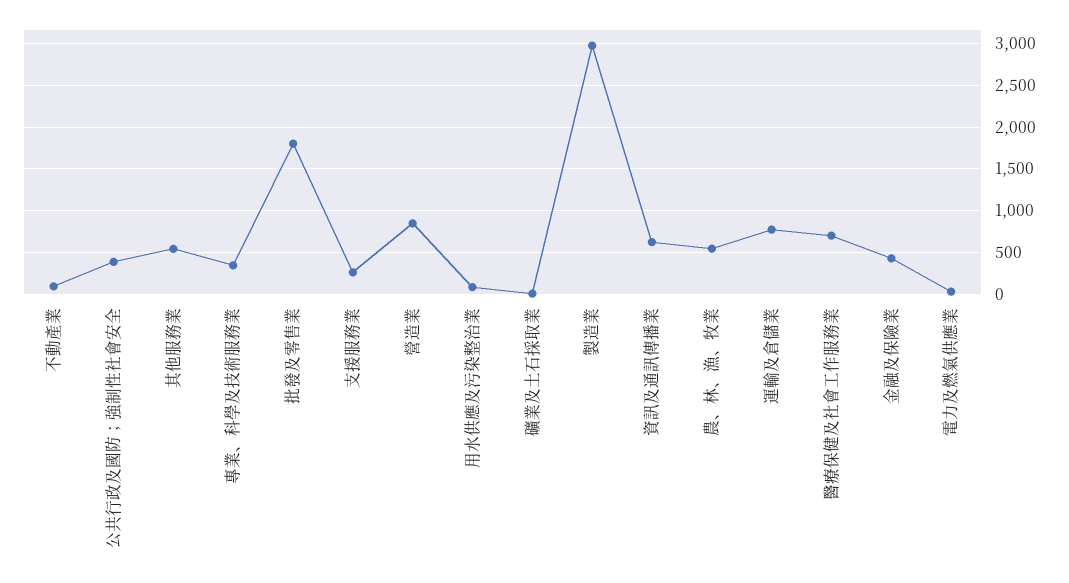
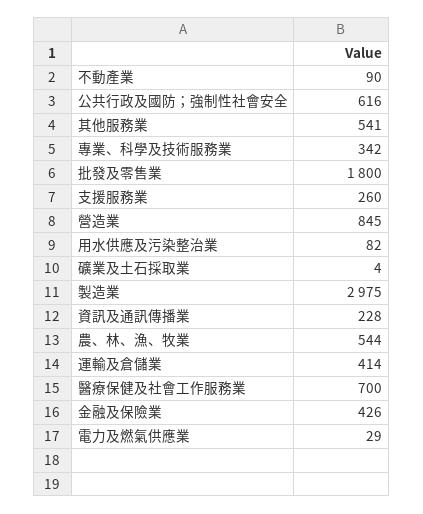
  {
    "不動產業": 90,
-   "公共行政及國防；強制性社會安全": 400,
+   "公共行政及國防；強制性社會安全": 616,
    "其他服務業": 541,
    "專業、科學及技術服務業": 342,
    "批發及零售業": 1800,
    "支援服務業": 260,
    "營造業": 845,
    "用水供應及污染整治業": 82,
    "礦業及土石採取業": 4,
    "製造業": 2975,
-   "資訊及通訊傳播業": 600,
+   "資訊及通訊傳播業": 228,
    "農、林、漁、牧業": 544,
-   "運輸及倉儲業": 800,
+   "運輸及倉儲業": 414,
    "醫療保健及社會工作服務業": 700,
    "金融及保險業": 426,
    "電力及燃氣供應業": 29
  }

